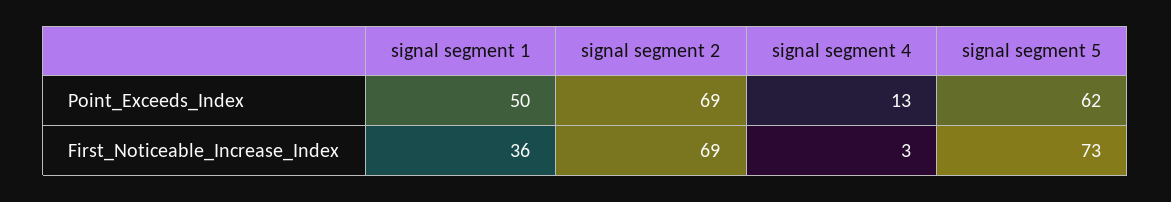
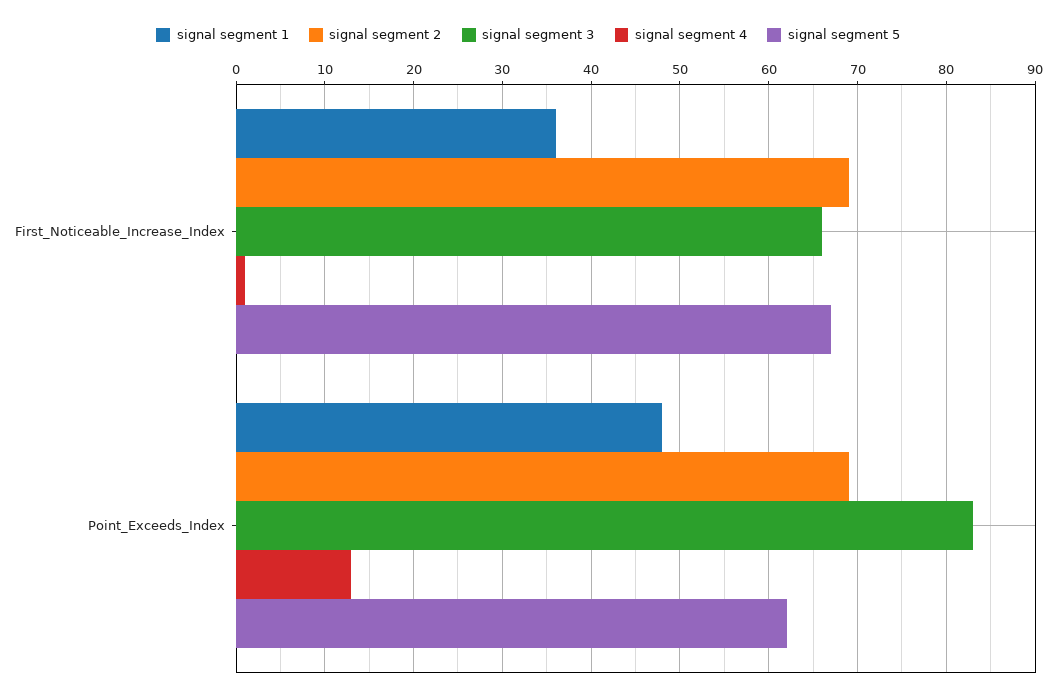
  {
    "signal segment 1": {
-     "Point_Exceeds_Index": 50,
+     "Point_Exceeds_Index": 48,
      "First_Noticeable_Increase_Index": 36
    },
    "signal segment 2": {
      "Point_Exceeds_Index": 69,
      "First_Noticeable_Increase_Index": 69
    },
    "signal segment 4": {
      "Point_Exceeds_Index": 13,
-     "First_Noticeable_Increase_Index": 3
+     "First_Noticeable_Increase_Index": 1
    },
    "signal segment 5": {
      "Point_Exceeds_Index": 62,
-     "First_Noticeable_Increase_Index": 73
+     "First_Noticeable_Increase_Index": 67
-   }
+   },
+   "signal segment 3": {
+     "First_Noticeable_Increase_Index": 66,
+     "Point_Exceeds_Index": 83
+   }
  }

